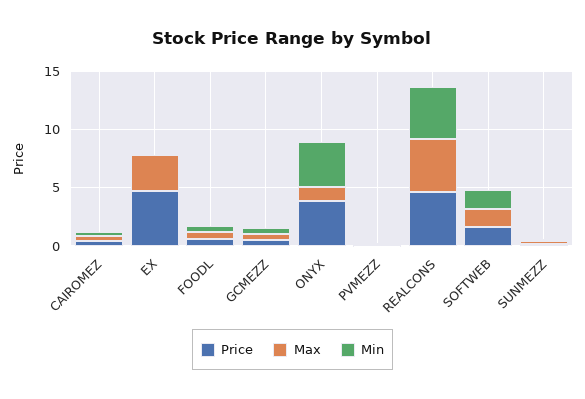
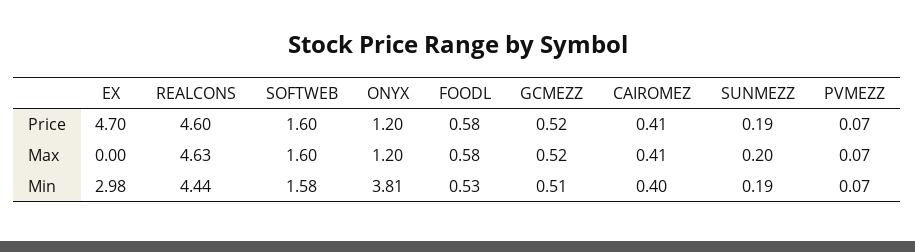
  {
    "Price": {
      "CAIROMEZ": 0.41,
      "EX": 4.7,
      "FOODL": 0.58,
      "GCMEZZ": 0.52,
-     "ONYX": 4,
+     "ONYX": 1.2,
      "PVMEZZ": 0.07,
      "REALCONS": 4.6,
      "SOFTWEB": 1.6,
      "SUNMEZZ": 0.19
    },
    "Max": {
      "CAIROMEZ": 0.41,
-     "EX": 3,
+     "EX": 0,
      "FOODL": 0.58,
      "GCMEZZ": 0.52,
      "ONYX": 1.2,
      "PVMEZZ": 0.07,
      "REALCONS": 4.63,
      "SOFTWEB": 1.6,
      "SUNMEZZ": 0.2
    },
    "Min": {
      "CAIROMEZ": 0.4,
-     "EX": 0,
+     "EX": 2.98,
      "FOODL": 0.53,
      "GCMEZZ": 0.51,
      "ONYX": 3.81,
      "PVMEZZ": 0.07,
      "REALCONS": 4.44,
      "SOFTWEB": 1.58,
      "SUNMEZZ": 0.19
    }
  }

